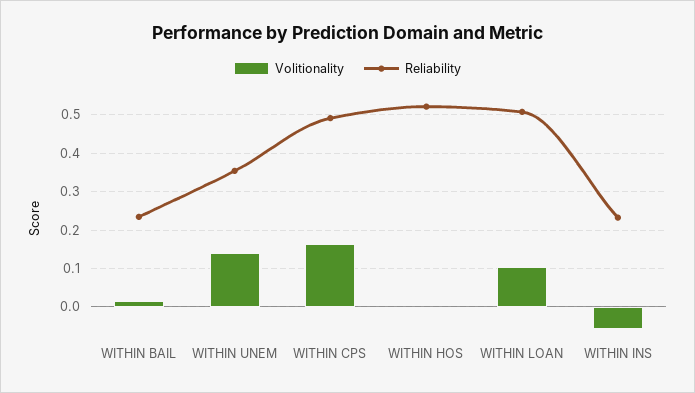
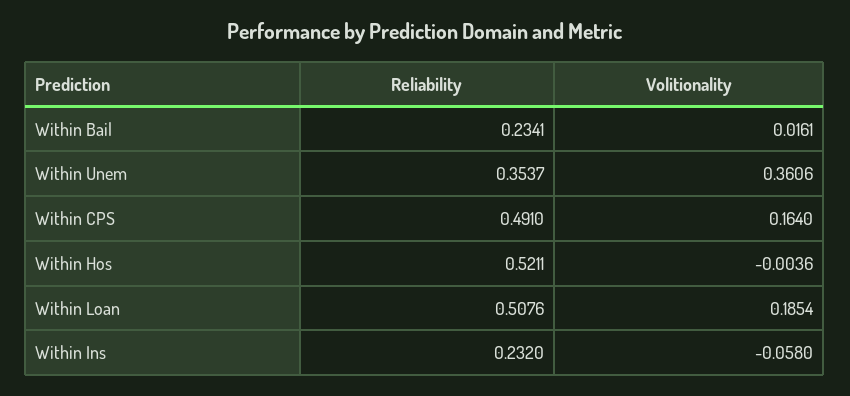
  {
    "Volitionality": {
      "WITHIN BAIL": 0.0161,
-     "WITHIN UNEM": 0.14,
+     "WITHIN UNEM": 0.3606,
      "WITHIN CPS": 0.164,
      "WITHIN HOS": -0.0036,
-     "WITHIN LOAN": 0.1,
+     "WITHIN LOAN": 0.1854,
      "WITHIN INS": -0.058
    },
    "Reliability": {
      "WITHIN BAIL": 0.2341,
      "WITHIN UNEM": 0.3537,
      "WITHIN CPS": 0.491,
      "WITHIN HOS": 0.5211,
      "WITHIN LOAN": 0.5076,
      "WITHIN INS": 0.232
    }
  }

